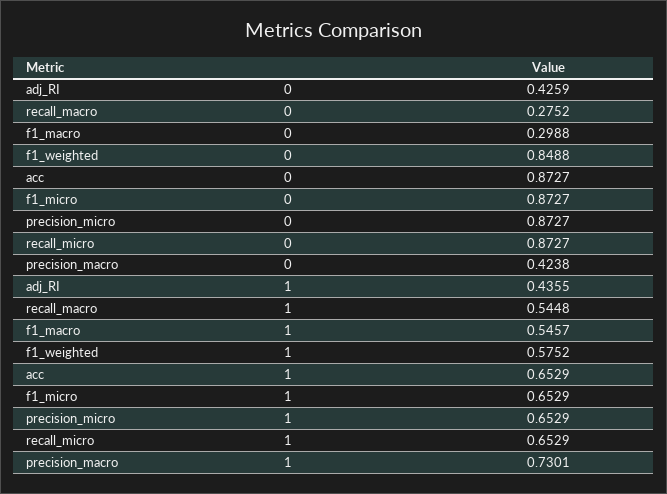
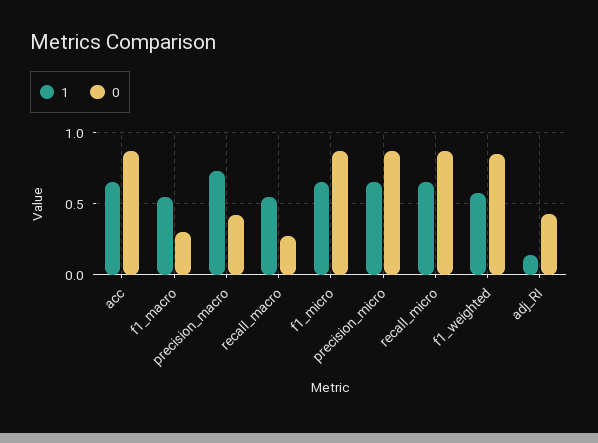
  {
    "0": {
      "adj_RI": 0.4259,
      "recall_macro": 0.2752,
      "f1_macro": 0.2988,
      "f1_weighted": 0.8488,
      "acc": 0.8727,
      "f1_micro": 0.8727,
      "precision_micro": 0.8727,
      "recall_micro": 0.8727,
      "precision_macro": 0.4238
    },
    "1": {
-     "adj_RI": 0.4355,
+     "adj_RI": 0.15,
      "recall_macro": 0.5448,
      "f1_macro": 0.5457,
      "f1_weighted": 0.5752,
      "acc": 0.6529,
      "f1_micro": 0.6529,
      "precision_micro": 0.6529,
      "recall_micro": 0.6529,
      "precision_macro": 0.7301
    }
  }

